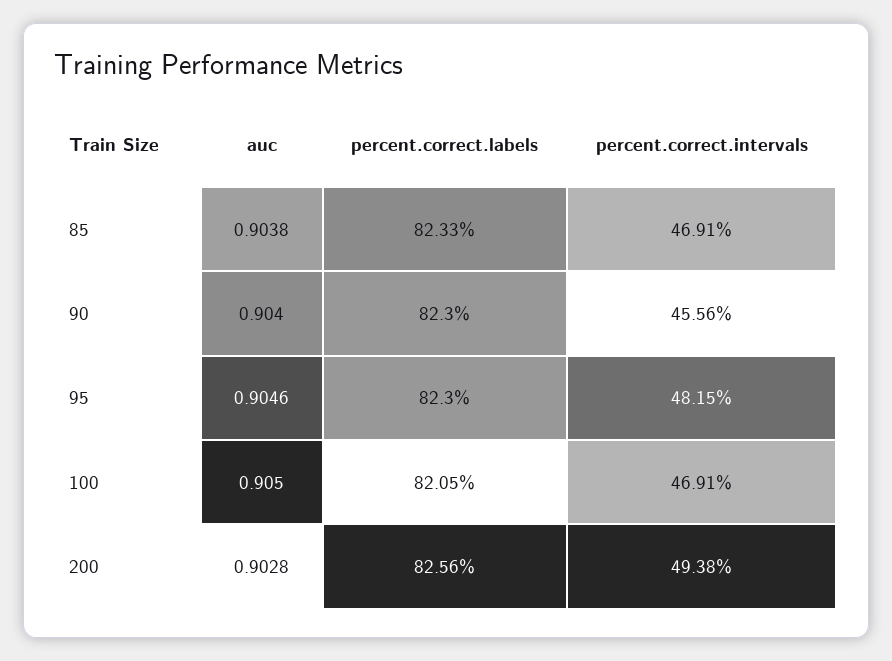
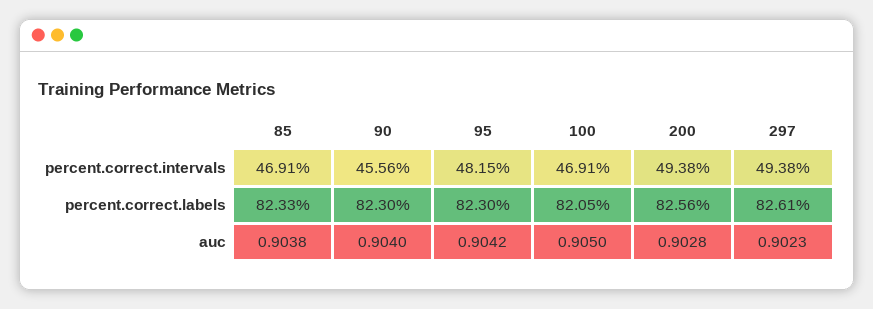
  {
    "auc": {
      "85": 0.9038,
      "90": 0.904,
-     "95": 0.9046,
+     "95": 0.9042,
      "100": 0.905,
-     "200": 0.9028
+     "200": 0.9028,
+     "297": 0.9023
    },
    "percent.correct.labels": {
      "85": 82.33,
      "90": 82.3,
      "95": 82.3,
      "100": 82.05,
-     "200": 82.56
+     "200": 82.56,
+     "297": 82.61
    },
    "percent.correct.intervals": {
      "85": 46.91,
      "90": 45.56,
      "95": 48.15,
      "100": 46.91,
-     "200": 49.38
+     "200": 49.38,
+     "297": 49.38
    }
  }

